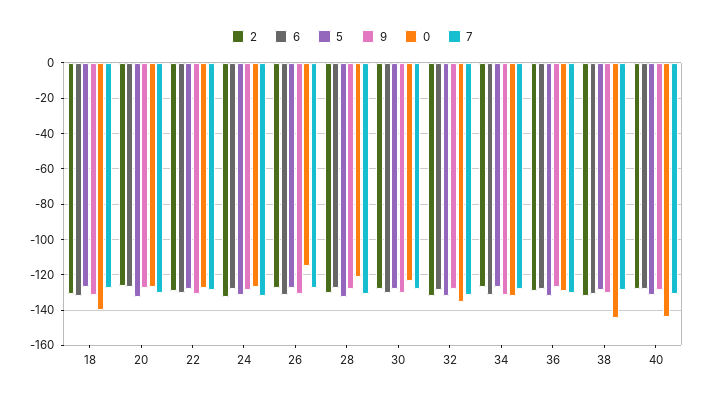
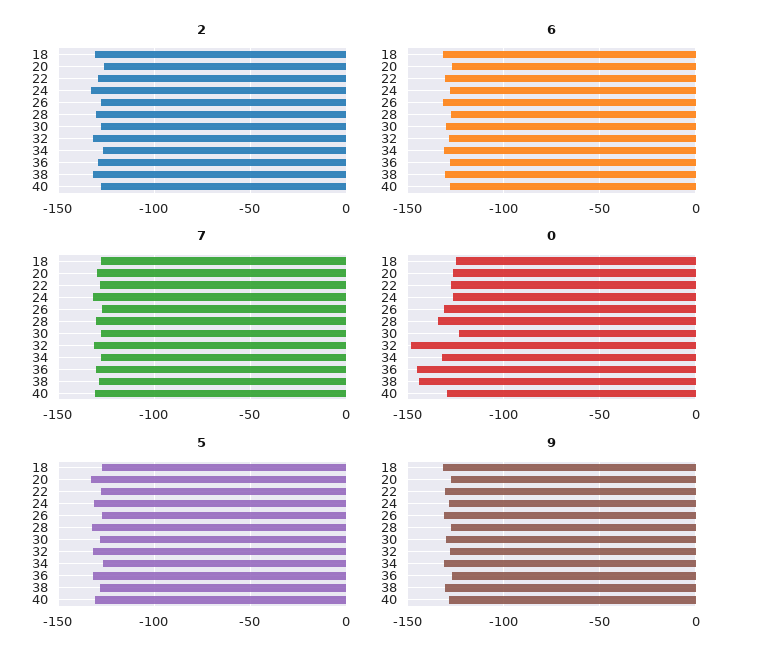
  {
    "2": {
      "18": -130,
      "20": -125,
      "22": -130,
      "24": -135,
      "26": -130,
      "28": -130,
      "30": -130,
      "32": -130,
      "34": -125,
      "36": -130,
      "38": -130,
      "40": -130
    },
    "6": {
      "18": -130,
      "20": -125,
      "22": -130,
      "24": -130,
      "26": -130,
      "28": -130,
      "30": -130,
      "32": -130,
      "34": -130,
      "36": -130,
      "38": -130,
      "40": -130
    },
    "5": {
      "18": -125,
      "20": -135,
      "22": -130,
      "24": -130,
      "26": -125,
      "28": -130,
      "30": -130,
      "32": -130,
      "34": -125,
      "36": -130,
      "38": -130,
      "40": -130
    },
    "9": {
      "18": -130,
      "20": -125,
      "22": -130,
      "24": -130,
      "26": -130,
      "28": -130,
      "30": -130,
      "32": -130,
      "34": -130,
      "36": -125,
      "38": -130,
      "40": -130
    },
    "0": {
-     "18": -140,
+     "18": -125,
      "20": -125,
      "22": -130,
      "24": -125,
-     "26": -115,
+     "26": -130,
-     "28": -120,
+     "28": -135,
      "30": -125,
-     "32": -135,
+     "32": -150,
      "34": -130,
-     "36": -130,
+     "36": -145,
      "38": -145,
-     "40": -145
+     "40": -130
    },
    "7": {
      "18": -130,
      "20": -130,
      "22": -130,
      "24": -130,
      "26": -125,
      "28": -130,
      "30": -130,
      "32": -130,
      "34": -130,
      "36": -130,
      "38": -130,
      "40": -130
    }
  }

